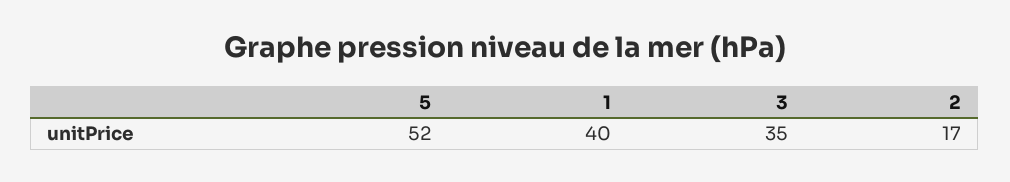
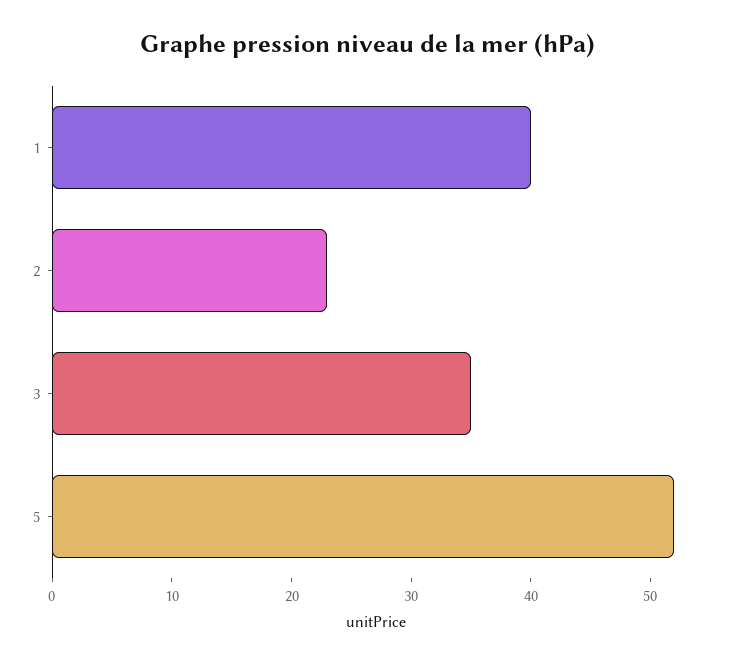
  {
    "5": 52,
    "1": 40,
    "3": 35,
-   "2": 17
+   "2": 23
  }

